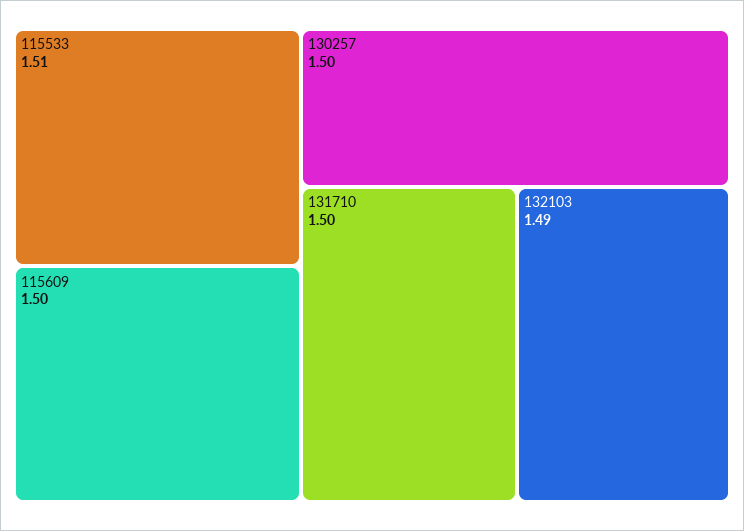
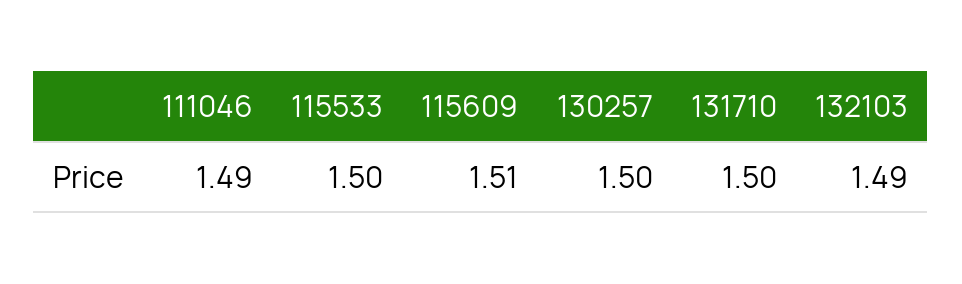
  {
-   "115533": 1.51,
+   "115533": 1.5,
-   "115609": 1.5,
+   "115609": 1.51,
    "130257": 1.5,
    "131710": 1.5,
-   "132103": 1.49
+   "132103": 1.49,
+   "111046": 1.49
  }

